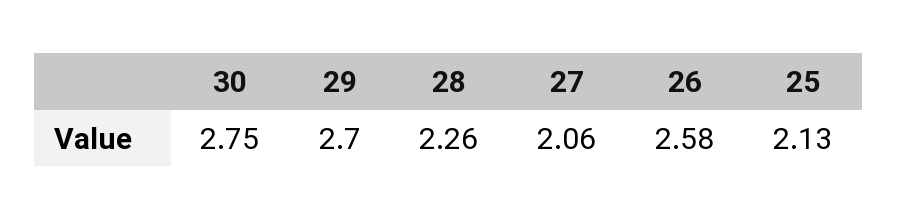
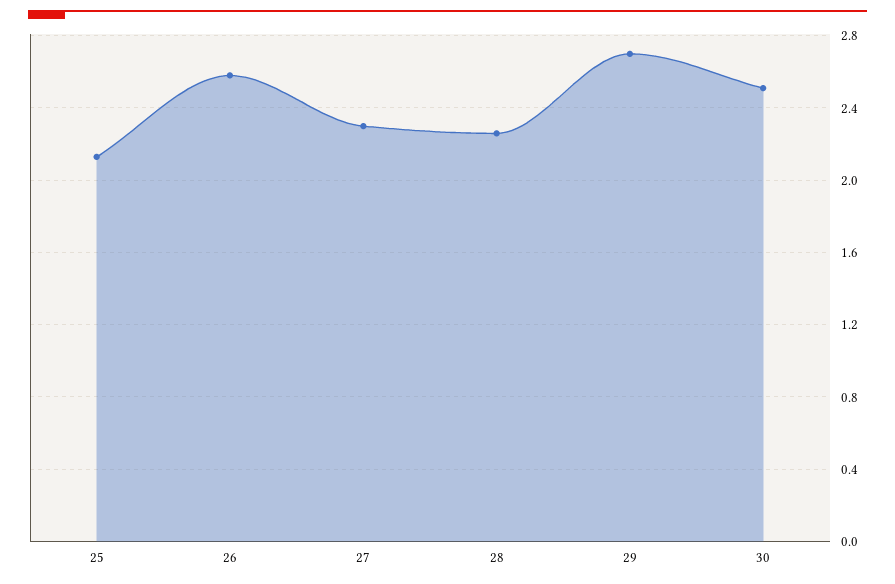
  {
-   "30": 2.75,
+   "30": 2.5,
    "29": 2.7,
    "28": 2.26,
-   "27": 2.06,
+   "27": 2.3,
    "26": 2.58,
    "25": 2.13
  }

